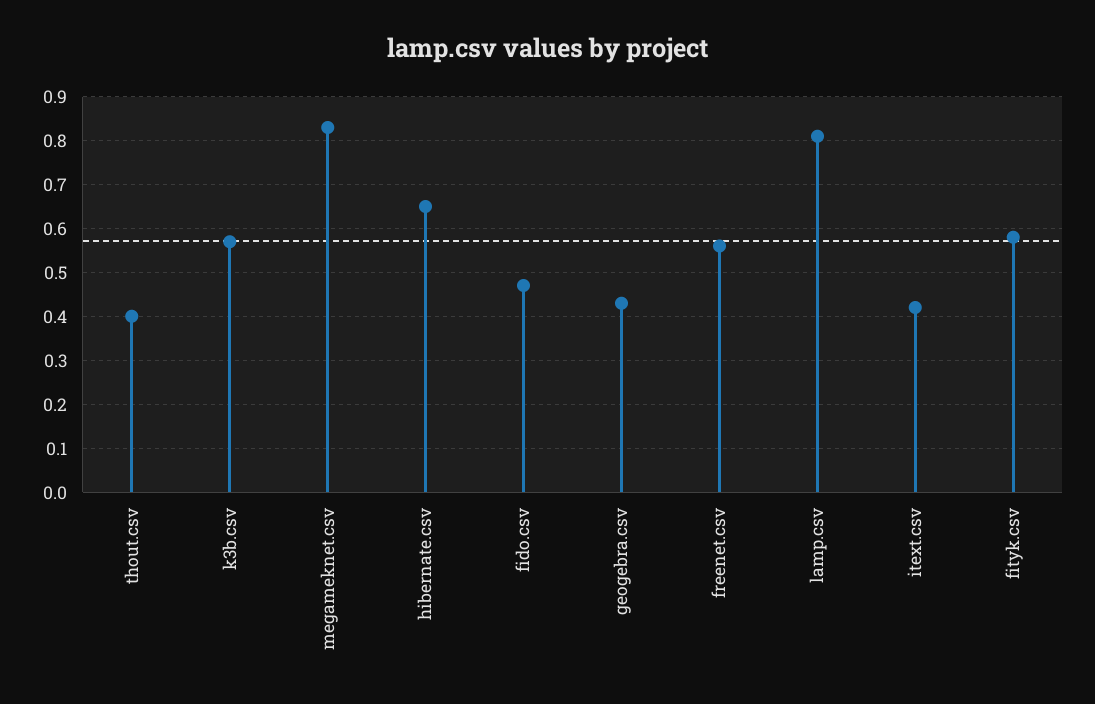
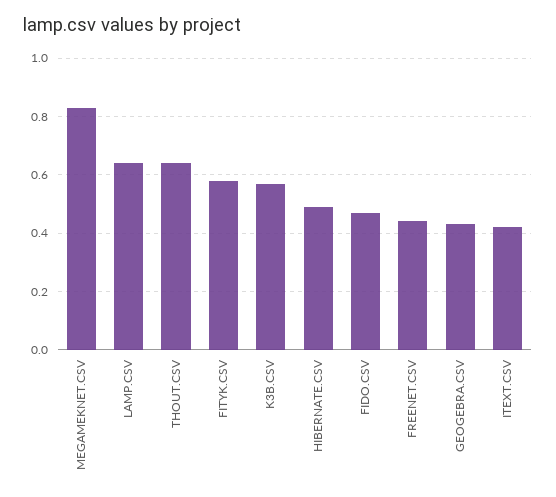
  {
-   "thout.csv": 0.4,
+   "thout.csv": 0.65,
    "k3b.csv": 0.55,
    "megameknet.csv": 0.85,
-   "hibernate.csv": 0.65,
+   "hibernate.csv": 0.5,
    "fido.csv": 0.45,
    "geogebra.csv": 0.45,
-   "freenet.csv": 0.55,
+   "freenet.csv": 0.45,
-   "lamp.csv": 0.8,
+   "lamp.csv": 0.65,
    "itext.csv": 0.4,
    "fityk.csv": 0.6
  }

